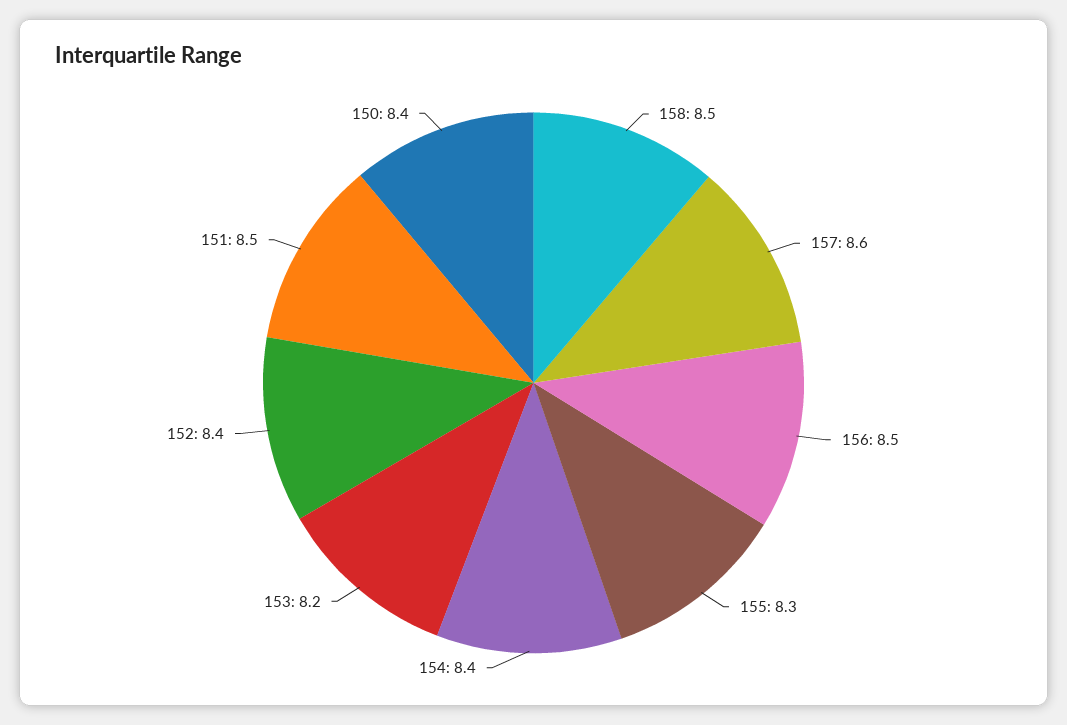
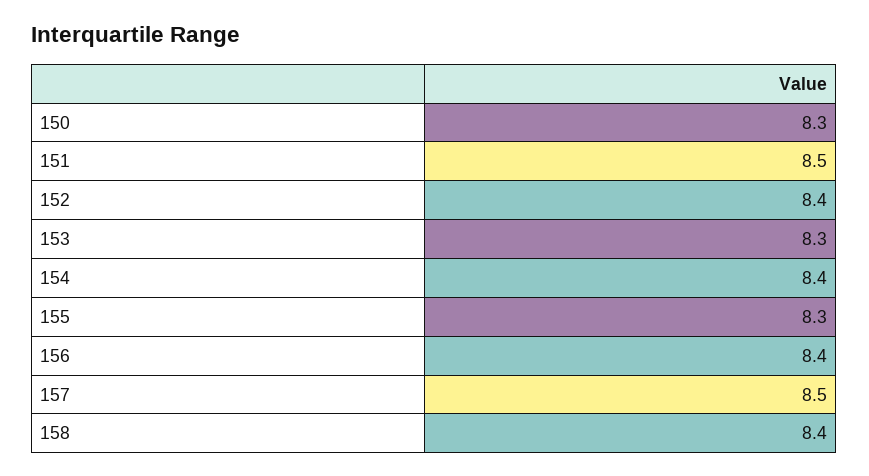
  {
-   "158": 8.5,
+   "158": 8.4,
-   "157": 8.6,
+   "157": 8.5,
-   "156": 8.5,
+   "156": 8.4,
    "155": 8.3,
    "154": 8.4,
-   "153": 8.2,
+   "153": 8.3,
    "152": 8.4,
    "151": 8.5,
-   "150": 8.4
+   "150": 8.3
  }

